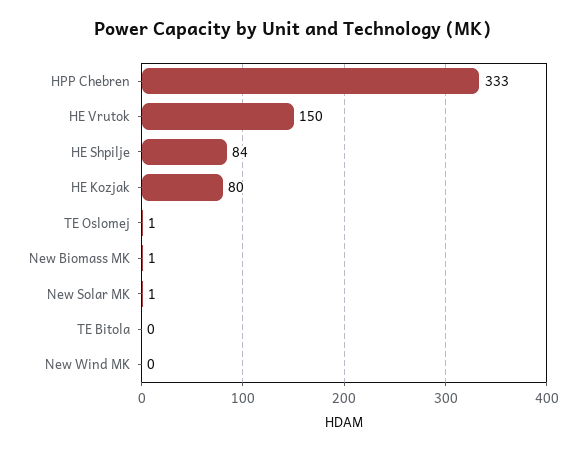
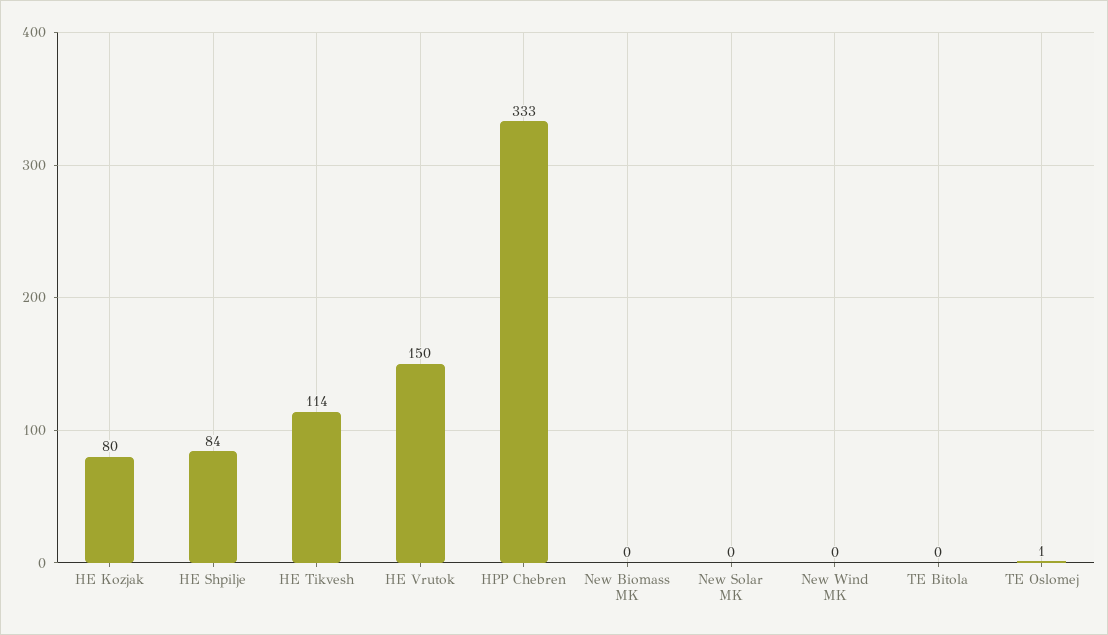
  {
    "HPP Chebren": 333,
    "HE Vrutok": 150,
    "HE Shpilje": 84,
    "HE Kozjak": 80,
    "TE Oslomej": 1,
-   "New Biomass MK": 1,
+   "New Biomass MK": 0,
-   "New Solar MK": 1,
+   "New Solar MK": 0,
    "TE Bitola": 0,
-   "New Wind MK": 0
+   "New Wind MK": 0,
+   "HE Tikvesh": 114
  }

